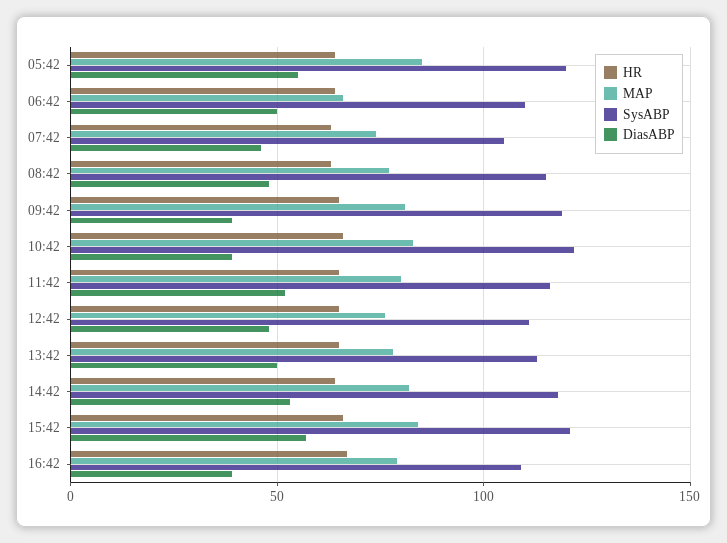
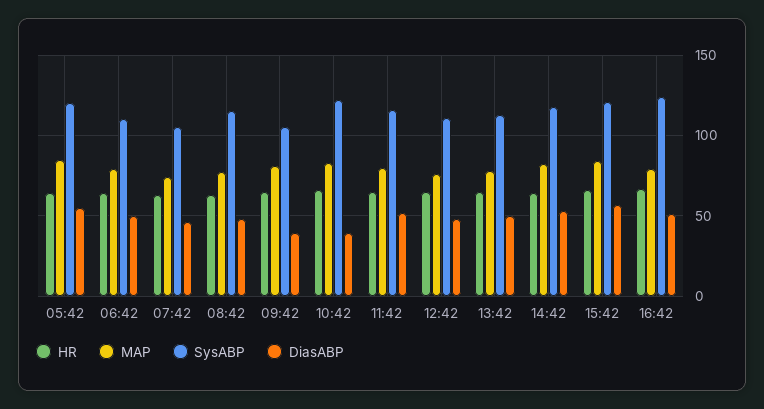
  {
    "HR": {
      "05:42": 65,
      "06:42": 65,
      "07:42": 65,
      "08:42": 65,
      "09:42": 65,
      "10:42": 65,
      "11:42": 65,
      "12:42": 65,
      "13:42": 65,
      "14:42": 65,
      "15:42": 65,
      "16:42": 65
    },
    "MAP": {
      "05:42": 85,
-     "06:42": 65,
+     "06:42": 80,
      "07:42": 75,
      "08:42": 75,
      "09:42": 80,
      "10:42": 85,
      "11:42": 80,
      "12:42": 75,
      "13:42": 80,
      "14:42": 80,
      "15:42": 85,
      "16:42": 80
    },
    "SysABP": {
      "05:42": 120,
      "06:42": 110,
      "07:42": 105,
      "08:42": 115,
-     "09:42": 120,
+     "09:42": 105,
      "10:42": 120,
      "11:42": 115,
      "12:42": 110,
      "13:42": 115,
      "14:42": 120,
      "15:42": 120,
-     "16:42": 110
+     "16:42": 125
    },
    "DiasABP": {
      "05:42": 55,
      "06:42": 50,
      "07:42": 45,
      "08:42": 50,
      "09:42": 40,
      "10:42": 40,
      "11:42": 50,
      "12:42": 50,
      "13:42": 50,
      "14:42": 55,
      "15:42": 55,
-     "16:42": 40
+     "16:42": 50
    }
  }

